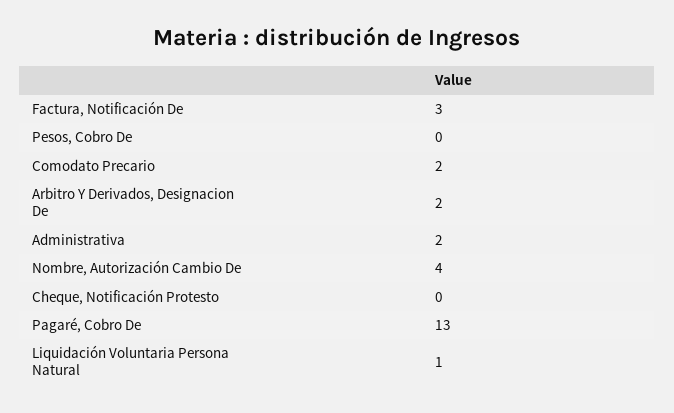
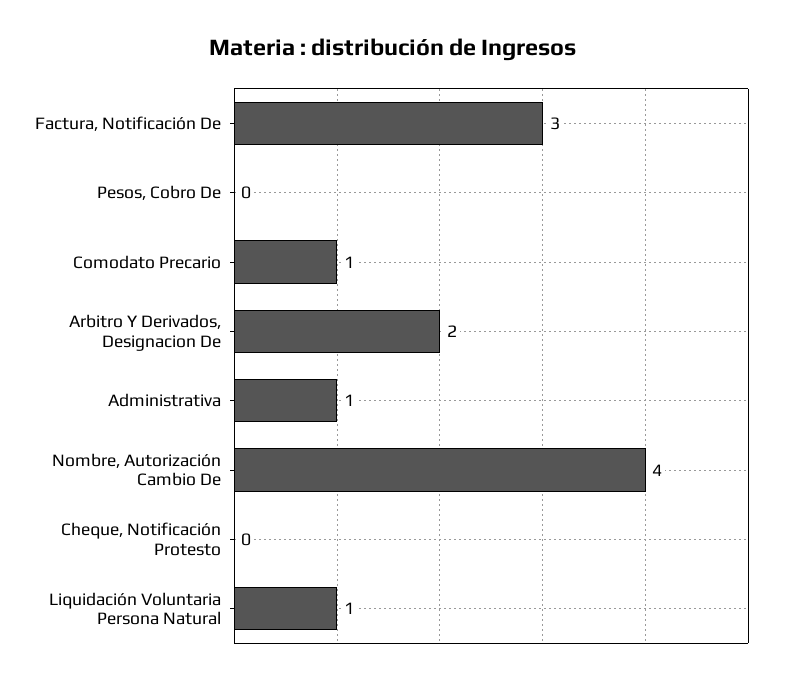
  {
    "Factura, Notificación De": 3,
    "Pesos, Cobro De": 0,
-   "Comodato Precario": 2,
+   "Comodato Precario": 1,
    "Arbitro Y Derivados, Designacion De": 2,
-   "Administrativa": 2,
+   "Administrativa": 1,
    "Nombre, Autorización Cambio De": 4,
    "Cheque, Notificación Protesto": 0,
-   "Pagaré, Cobro De": 13,
    "Liquidación Voluntaria Persona Natural": 1
  }

